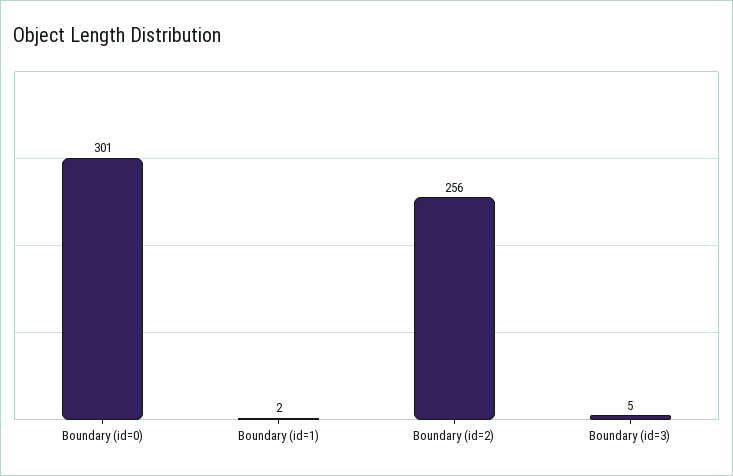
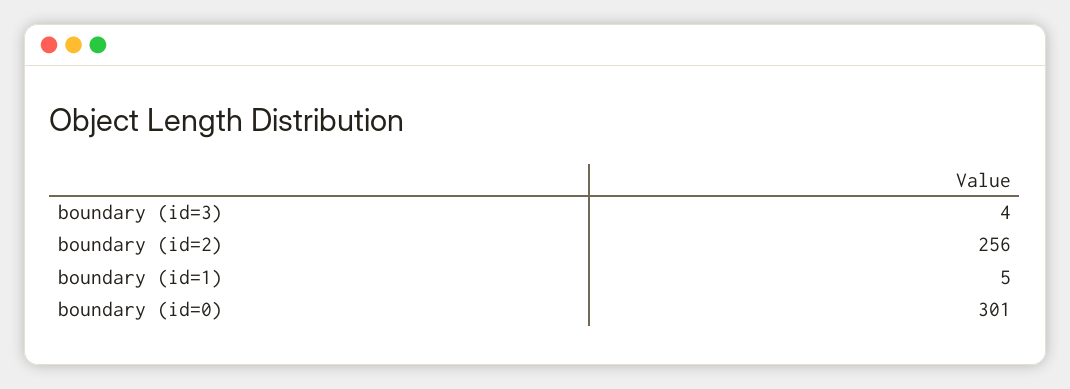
  {
    "Boundary (id=0)": 301,
-   "Boundary (id=1)": 2,
+   "Boundary (id=1)": 5,
    "Boundary (id=2)": 256,
-   "Boundary (id=3)": 5
+   "Boundary (id=3)": 4
  }

